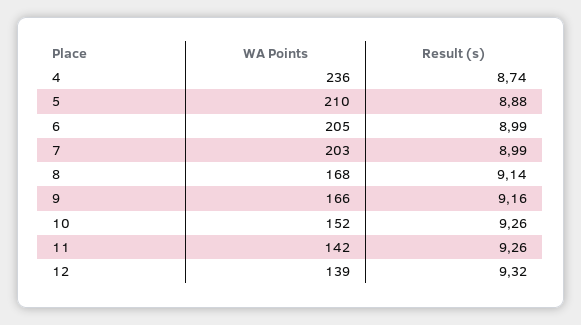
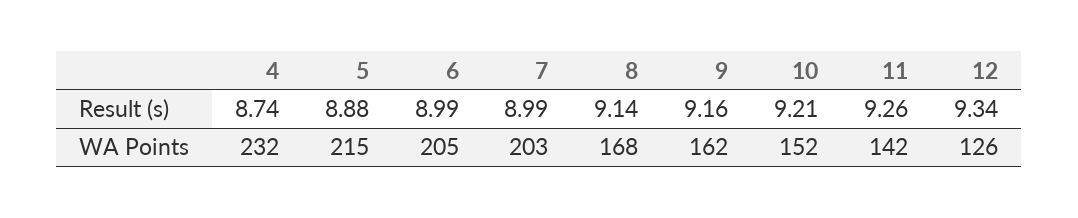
  {
    "WA Points": {
-     "4": 236,
+     "4": 232,
-     "5": 210,
+     "5": 215,
      "6": 205,
      "7": 203,
      "8": 168,
-     "9": 166,
+     "9": 162,
      "10": 152,
      "11": 142,
-     "12": 139
+     "12": 126
    },
    "Result (s)": {
      "4": 8.74,
      "5": 8.88,
      "6": 8.99,
      "7": 8.99,
      "8": 9.14,
      "9": 9.16,
-     "10": 9.26,
+     "10": 9.21,
      "11": 9.26,
-     "12": 9.32
+     "12": 9.34
    }
  }

